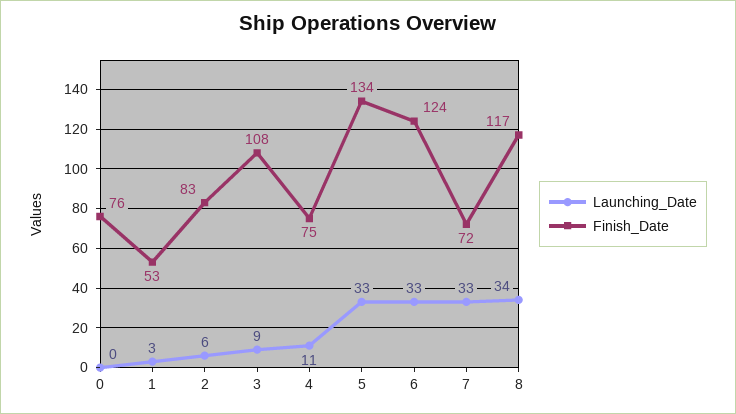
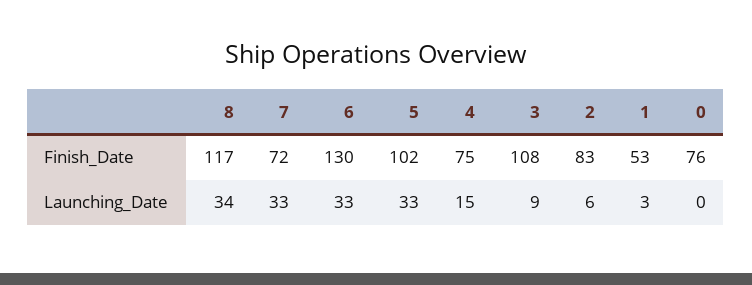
  {
    "Launching_Date": {
      "0": 0,
      "1": 3,
      "2": 6,
      "3": 9,
-     "4": 11,
+     "4": 15,
      "5": 33,
      "6": 33,
      "7": 33,
      "8": 34
    },
    "Finish_Date": {
      "0": 76,
      "1": 53,
      "2": 83,
      "3": 108,
      "4": 75,
-     "5": 134,
+     "5": 102,
-     "6": 124,
+     "6": 130,
      "7": 72,
      "8": 117
    }
  }

